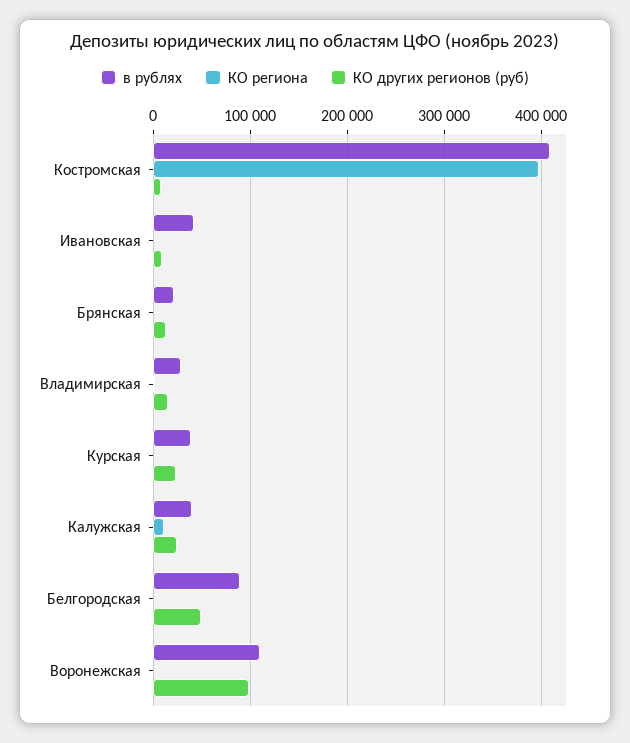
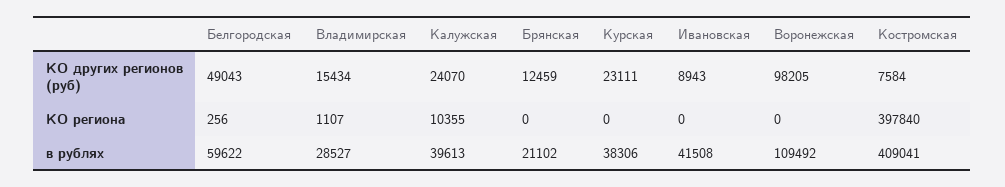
  {
    "в рублях": {
      "Костромская": 409041,
      "Ивановская": 41508,
      "Брянская": 21102,
      "Владимирская": 28527,
      "Курская": 38306,
      "Калужская": 39613,
-     "Белгородская": 90000,
+     "Белгородская": 59622,
      "Воронежская": 109492
    },
    "КО региона": {
      "Костромская": 397840,
      "Ивановская": 0,
      "Брянская": 0,
      "Владимирская": 1107,
      "Курская": 0,
      "Калужская": 10355,
      "Белгородская": 256,
      "Воронежская": 0
    },
    "КО других регионов (руб)": {
      "Костромская": 7584,
      "Ивановская": 8943,
      "Брянская": 12459,
      "Владимирская": 15434,
      "Курская": 23111,
      "Калужская": 24070,
      "Белгородская": 49043,
      "Воронежская": 98205
    }
  }

